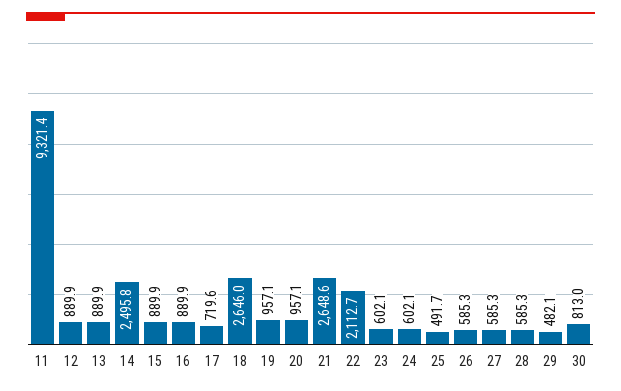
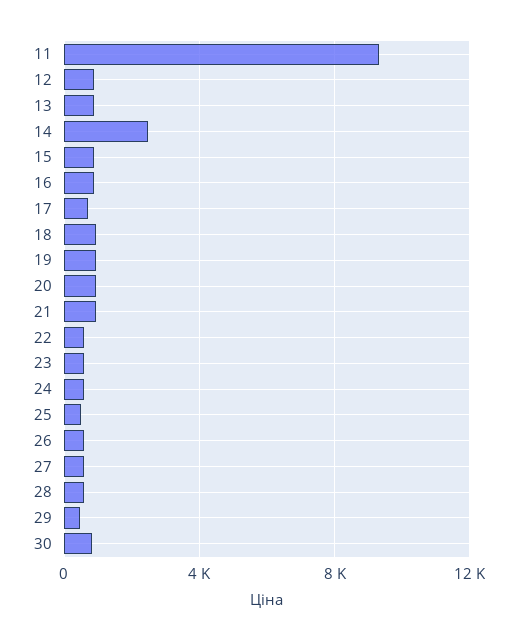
  {
    "11": 9321.4,
    "12": 889.9,
    "13": 889.9,
    "14": 2495.8,
    "15": 889.9,
    "16": 889.9,
    "17": 719.6,
-   "18": 2646,
+   "18": 1000,
    "19": 957.1,
    "20": 957.1,
-   "21": 2648.6,
+   "21": 1000,
-   "22": 2112.7,
+   "22": 500,
    "23": 602.1,
    "24": 602.1,
    "25": 491.7,
    "26": 585.3,
    "27": 585.3,
    "28": 585.3,
    "29": 482.1,
    "30": 813
  }

